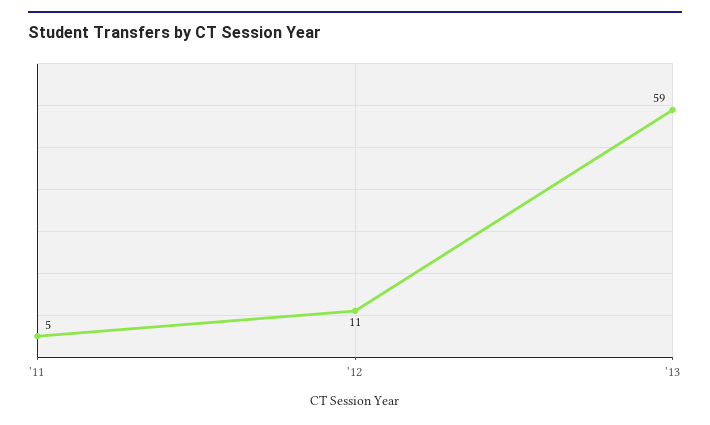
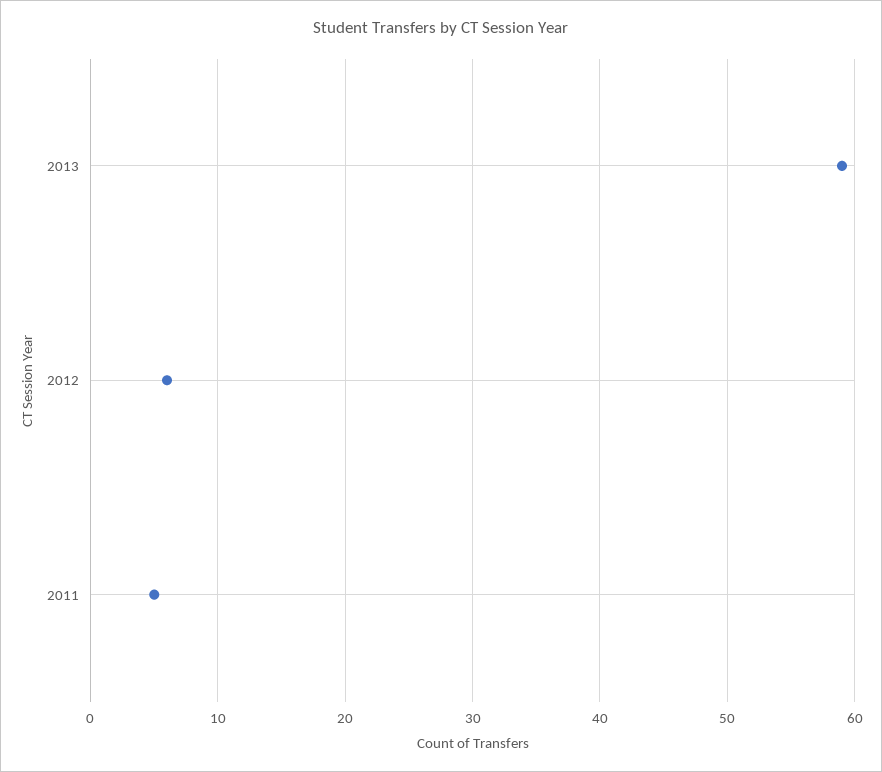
  {
    "'11": 5,
-   "'12": 11,
+   "'12": 6,
    "'13": 59
  }

